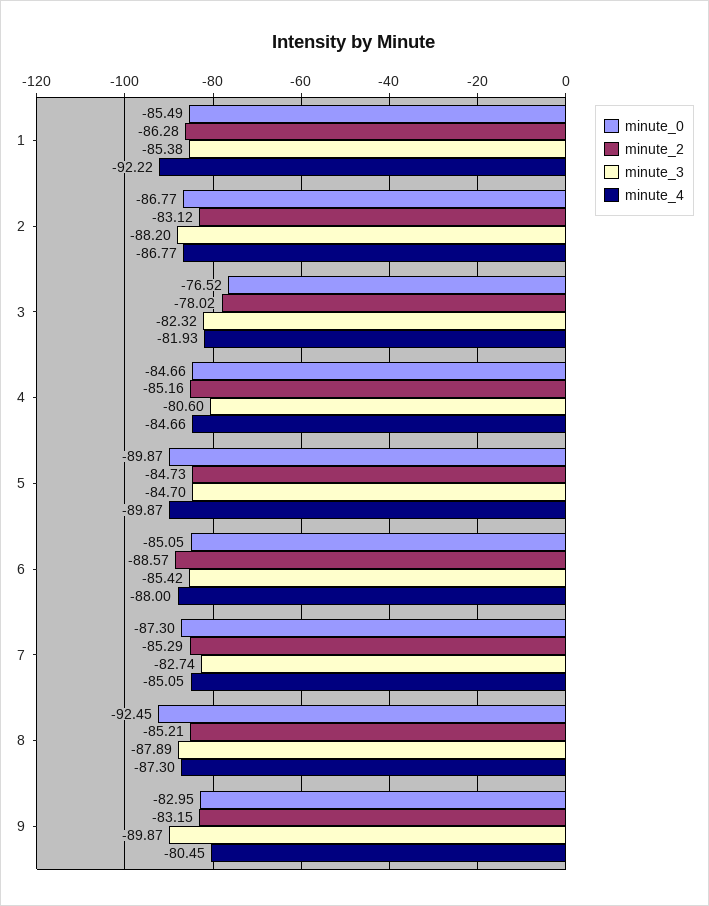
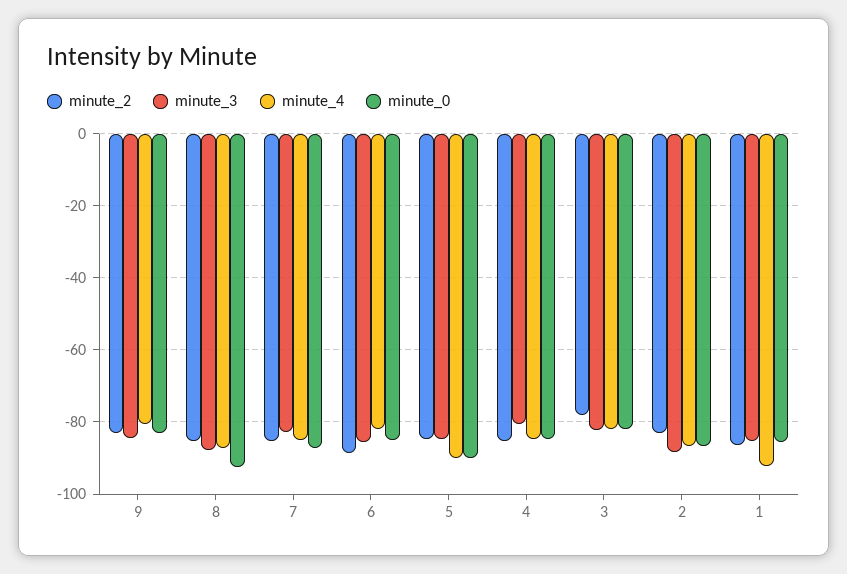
  {
    "minute_0": {
      "1": -85.49,
      "2": -86.77,
-     "3": -76.52,
+     "3": -82,
      "4": -84.66,
      "5": -89.87,
      "6": -85.05,
      "7": -87.3,
      "8": -92.45,
      "9": -82.95
    },
    "minute_2": {
      "1": -86.28,
      "2": -83.12,
      "3": -78.02,
      "4": -85.16,
      "5": -84.73,
      "6": -88.57,
      "7": -85.29,
      "8": -85.21,
      "9": -83.15
    },
    "minute_3": {
      "1": -85.38,
      "2": -88.2,
      "3": -82.32,
      "4": -80.6,
      "5": -84.7,
      "6": -85.42,
      "7": -82.74,
      "8": -87.89,
-     "9": -89.87
+     "9": -84
    },
    "minute_4": {
      "1": -92.22,
      "2": -86.77,
      "3": -81.93,
      "4": -84.66,
      "5": -89.87,
-     "6": -88,
+     "6": -82,
      "7": -85.05,
      "8": -87.3,
      "9": -80.45
    }
  }

